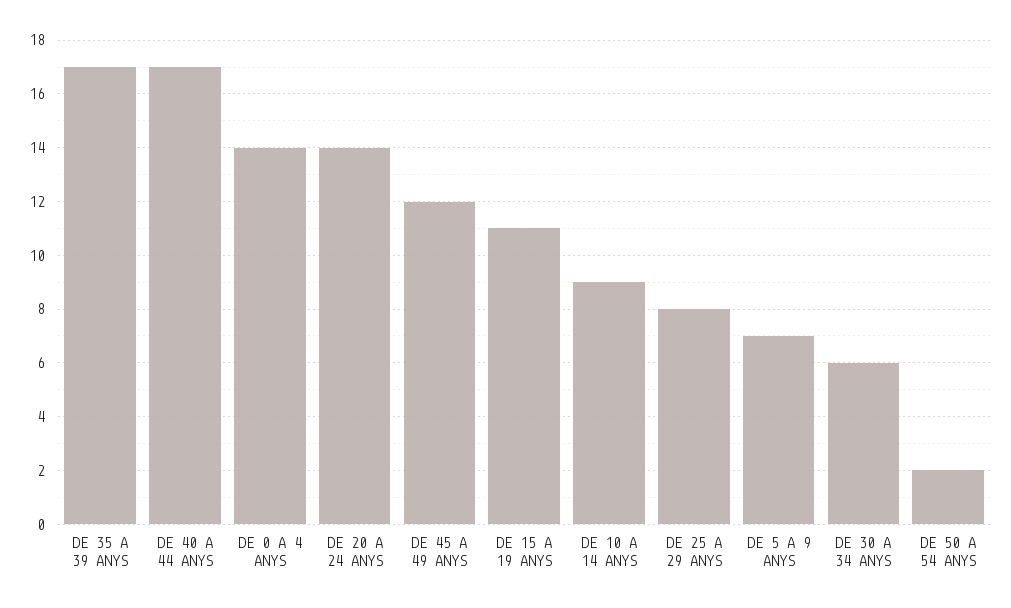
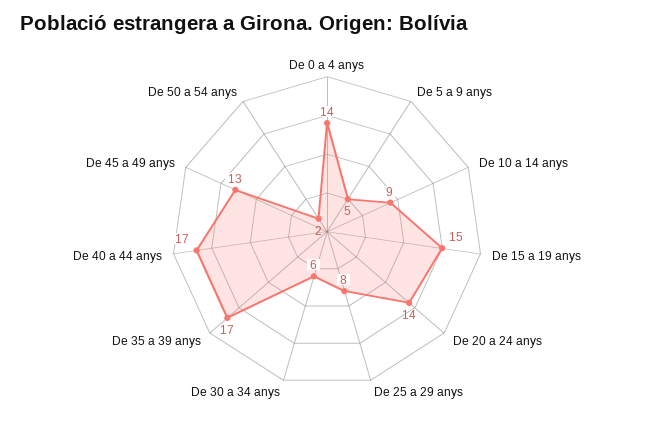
  {
    "DE 35 A 39 ANYS": 17,
    "DE 40 A 44 ANYS": 17,
    "DE 0 A 4 ANYS": 14,
    "DE 20 A 24 ANYS": 14,
-   "DE 45 A 49 ANYS": 12,
+   "DE 45 A 49 ANYS": 13,
-   "DE 15 A 19 ANYS": 11,
+   "DE 15 A 19 ANYS": 15,
    "DE 10 A 14 ANYS": 9,
    "DE 25 A 29 ANYS": 8,
-   "DE 5 A 9 ANYS": 7,
+   "DE 5 A 9 ANYS": 5,
    "DE 30 A 34 ANYS": 6,
    "DE 50 A 54 ANYS": 2
  }

